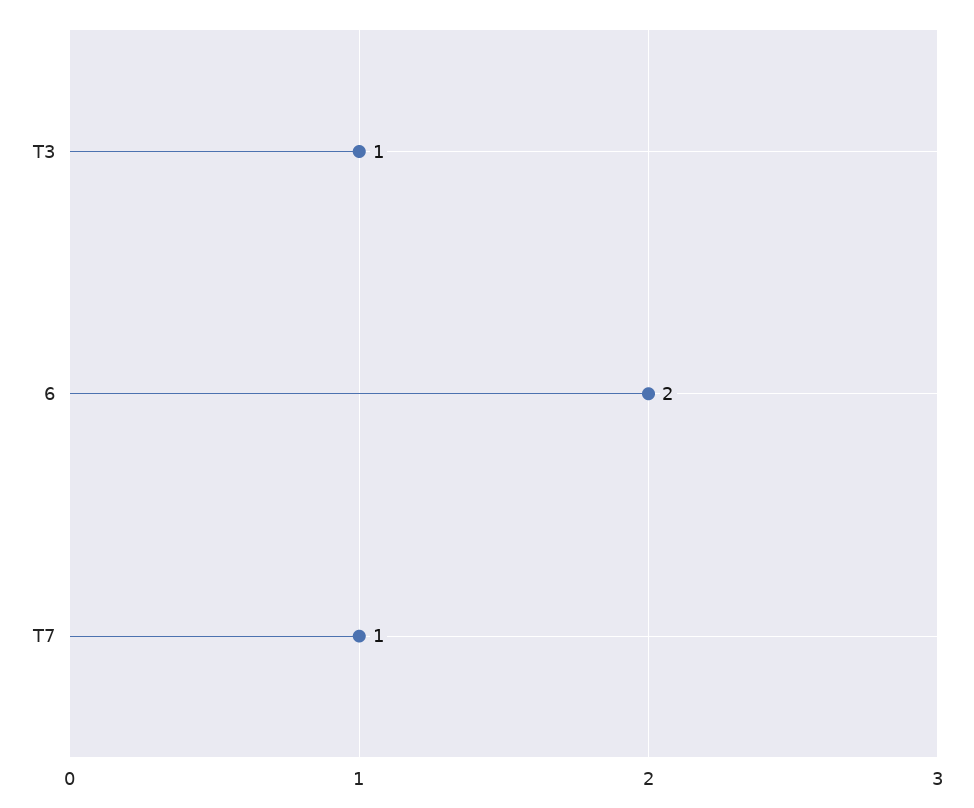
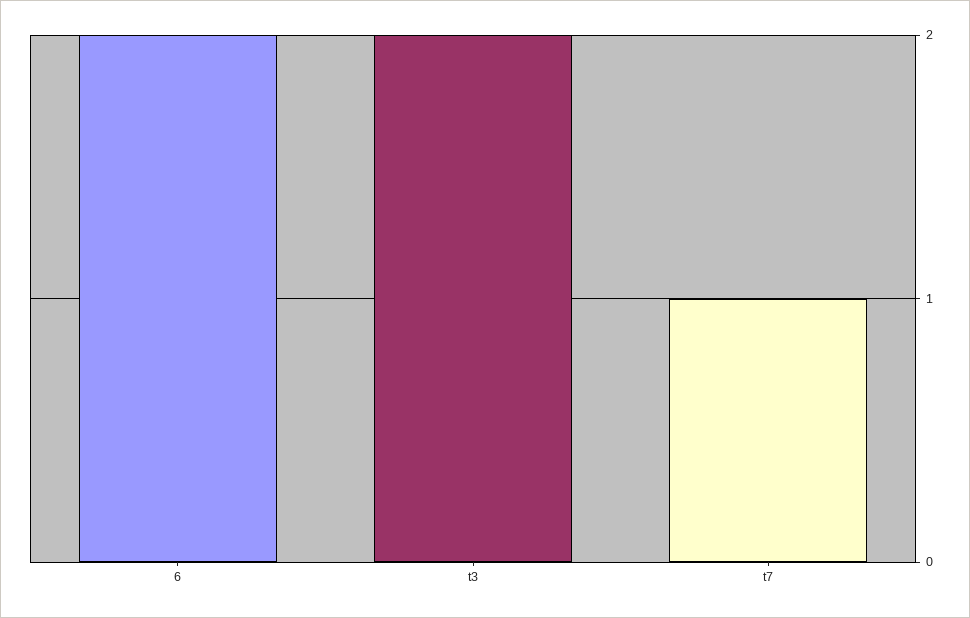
  {
-   "T3": 1,
+   "T3": 2,
    "6": 2,
    "T7": 1
  }

